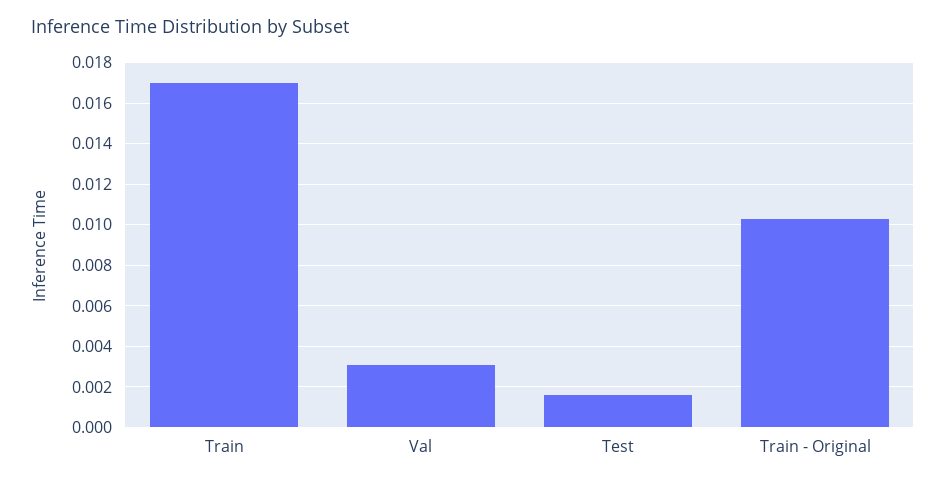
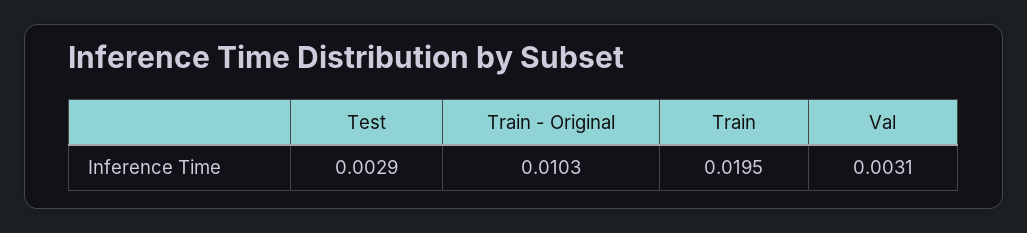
  {
-   "Train": 0.017,
+   "Train": 0.0195,
    "Val": 0.0031,
-   "Test": 0.0015,
+   "Test": 0.0029,
    "Train - Original": 0.0103
  }

